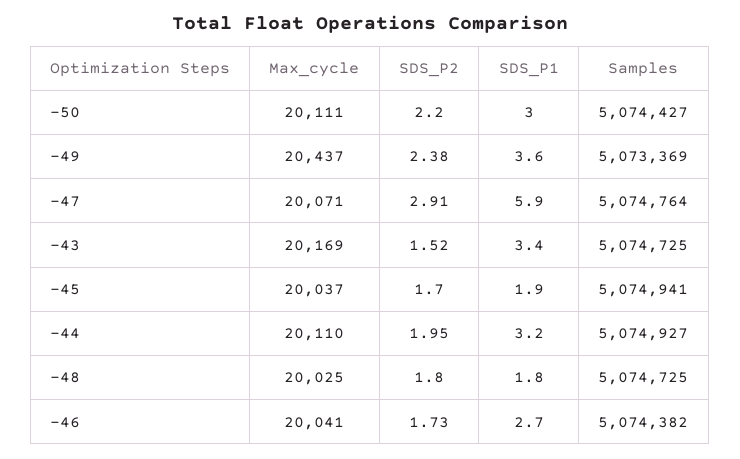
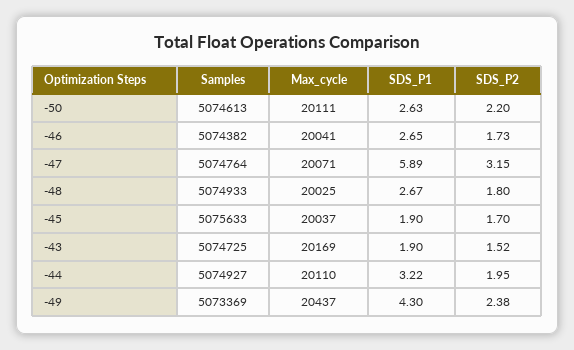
  {
    "Max_cycle": {
      "-50": 20111,
      "-49": 20437,
      "-47": 20071,
      "-43": 20169,
      "-45": 20037,
      "-44": 20110,
      "-48": 20025,
      "-46": 20041
    },
    "SDS_P2": {
      "-50": 2.2,
      "-49": 2.38,
-     "-47": 2.91,
+     "-47": 3.15,
      "-43": 1.52,
      "-45": 1.7,
      "-44": 1.95,
      "-48": 1.8,
      "-46": 1.73
    },
    "SDS_P1": {
-     "-50": 3,
+     "-50": 2.63,
-     "-49": 3.6,
+     "-49": 4.3,
      "-47": 5.89,
-     "-43": 3.4,
+     "-43": 1.9,
      "-45": 1.9,
      "-44": 3.22,
-     "-48": 1.8,
+     "-48": 2.67,
      "-46": 2.65
    },
    "Samples": {
-     "-50": 5074427,
+     "-50": 5074613,
      "-49": 5073369,
      "-47": 5074764,
      "-43": 5074725,
-     "-45": 5074941,
+     "-45": 5075633,
      "-44": 5074927,
-     "-48": 5074725,
+     "-48": 5074933,
      "-46": 5074382
    }
  }

